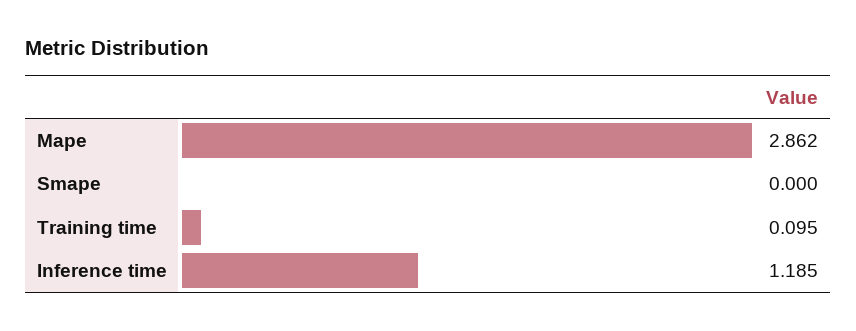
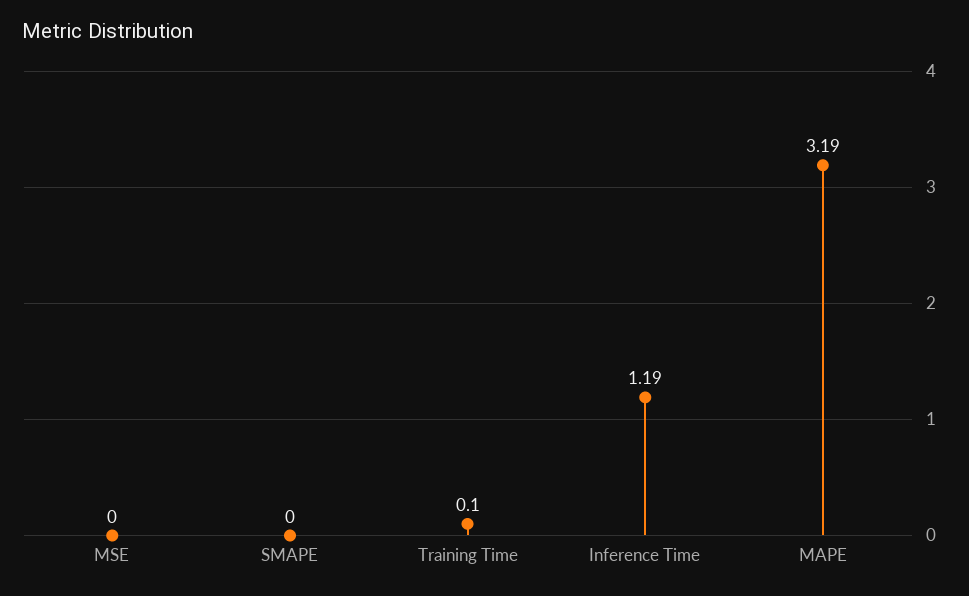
  {
-   "Mape": 2.862,
+   "Mape": 3.19,
    "Smape": 0,
    "Training time": 0.095,
-   "Inference time": 1.185
+   "Inference time": 1.185,
+   "MSE": 0
  }

